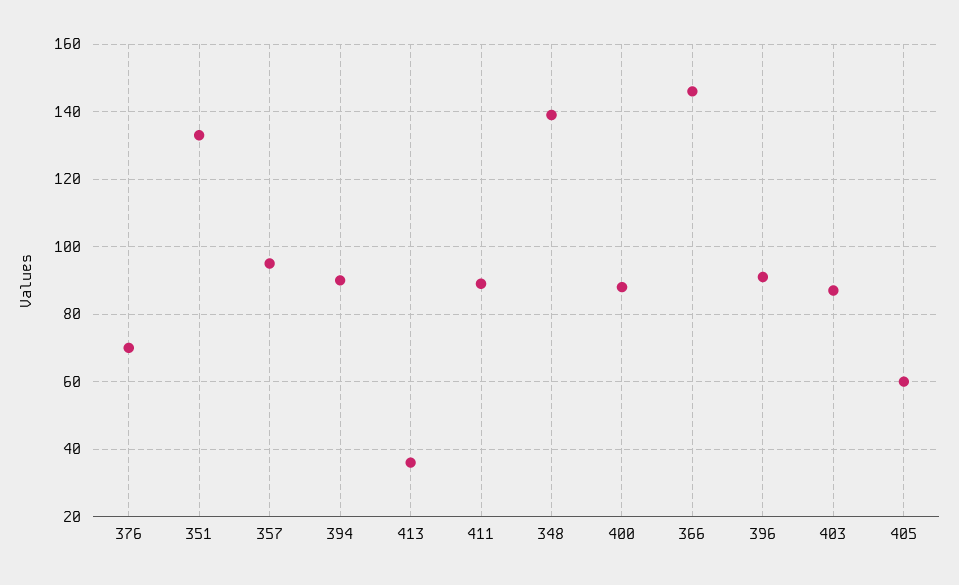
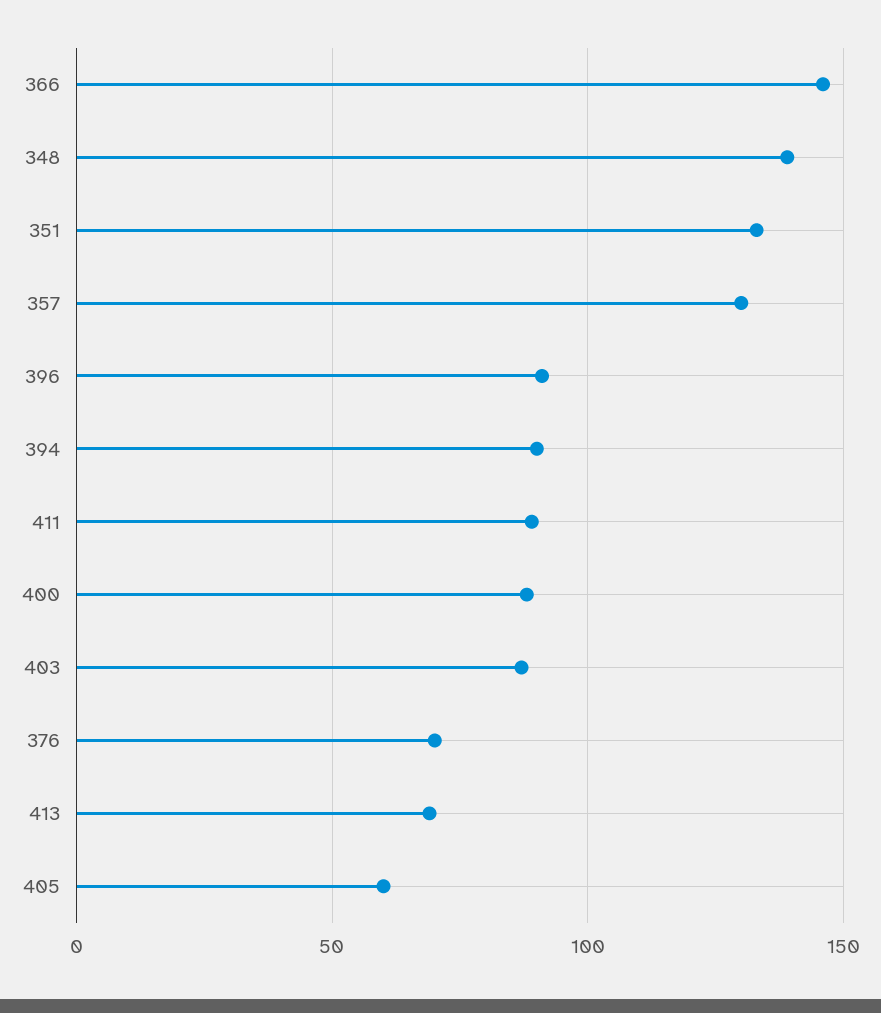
  {
    "376": 70,
    "351": 135,
-   "357": 95,
+   "357": 130,
    "394": 90,
-   "413": 35,
+   "413": 70,
    "411": 90,
    "348": 140,
    "400": 90,
    "366": 145,
    "396": 90,
    "403": 85,
    "405": 60
  }

